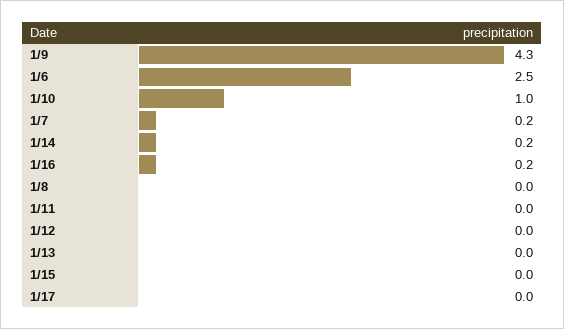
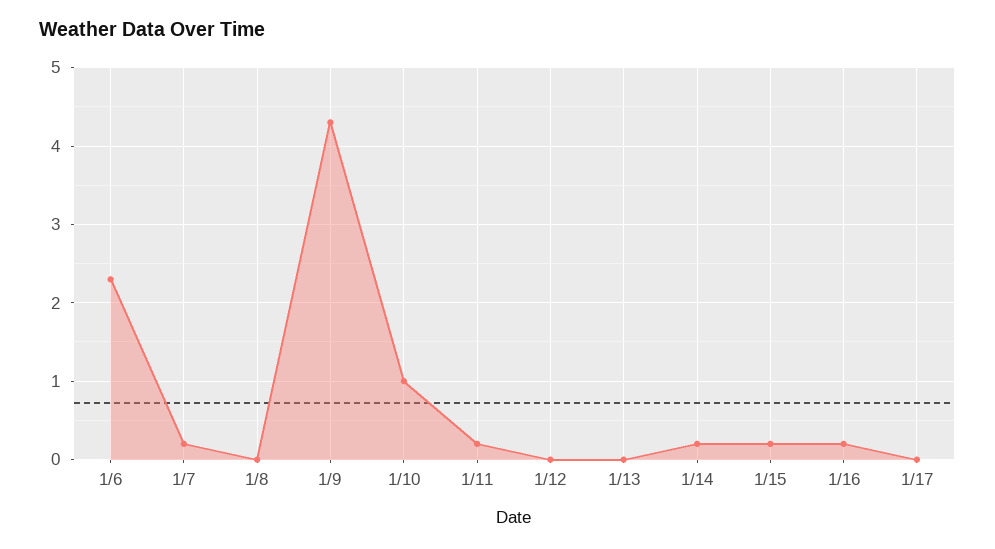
  {
    "1/9": 4.3,
-   "1/6": 2.5,
+   "1/6": 2.3,
    "1/10": 1,
    "1/7": 0.2,
    "1/14": 0.2,
    "1/16": 0.2,
    "1/8": 0,
-   "1/11": 0,
+   "1/11": 0.2,
    "1/12": 0,
    "1/13": 0,
-   "1/15": 0,
+   "1/15": 0.2,
    "1/17": 0
  }

